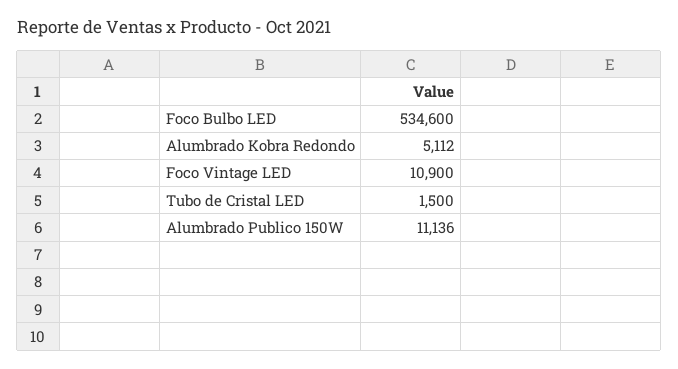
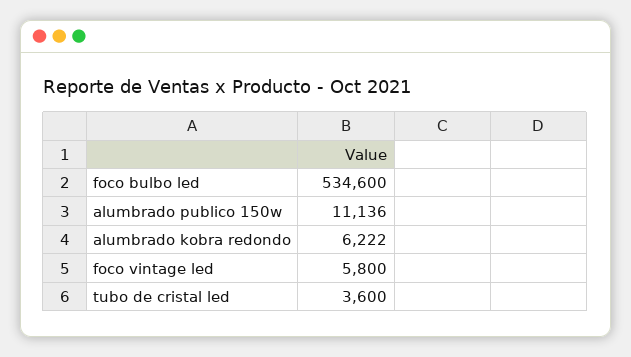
  {
    "Foco Bulbo LED": 534600,
-   "Alumbrado Kobra Redondo": 5112,
+   "Alumbrado Kobra Redondo": 6222,
-   "Foco Vintage LED": 10900,
+   "Foco Vintage LED": 5800,
-   "Tubo de Cristal LED": 1500,
+   "Tubo de Cristal LED": 3600,
    "Alumbrado Publico 150W": 11136
  }

